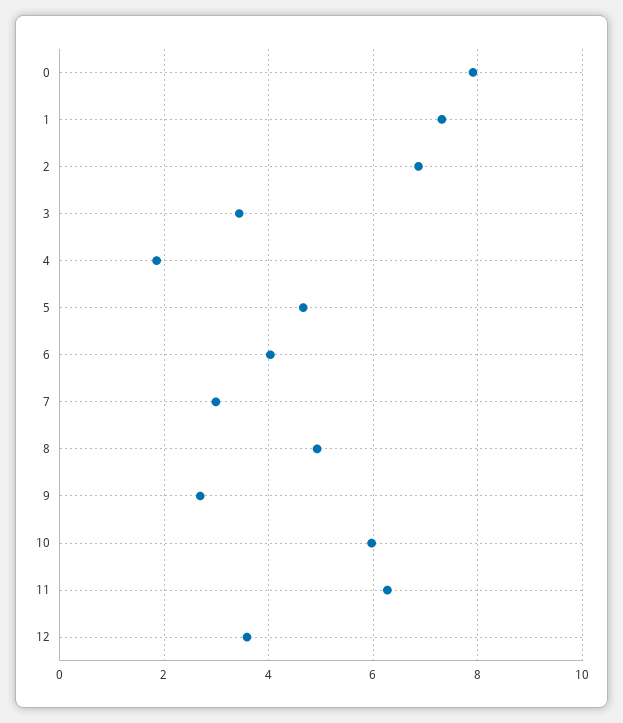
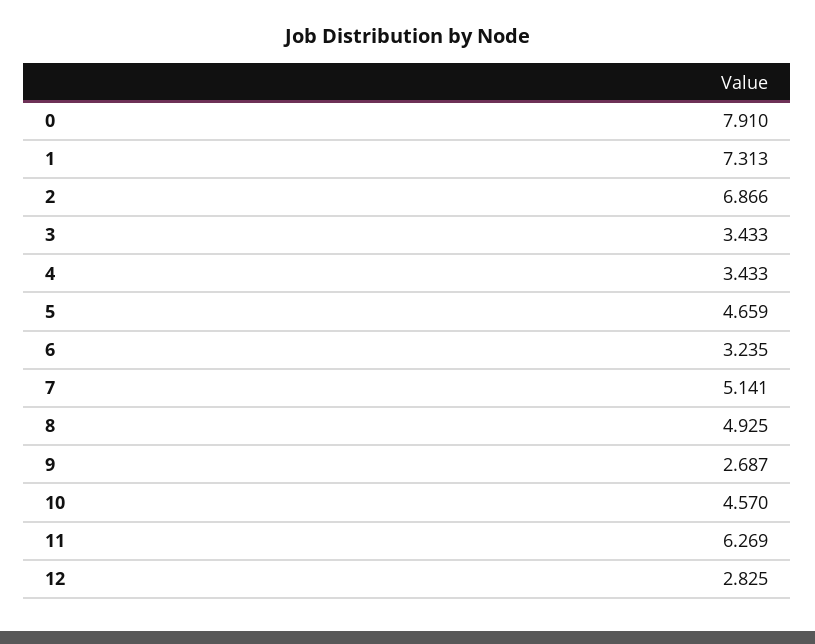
  {
    "0": 7.91,
    "1": 7.313,
    "2": 6.866,
    "3": 3.433,
-   "4": 1.8,
+   "4": 3.433,
    "5": 4.659,
-   "6": 4,
+   "6": 3.235,
-   "7": 3,
+   "7": 5.141,
    "8": 4.925,
    "9": 2.687,
-   "10": 6,
+   "10": 4.57,
    "11": 6.269,
-   "12": 3.6
+   "12": 2.825
  }

